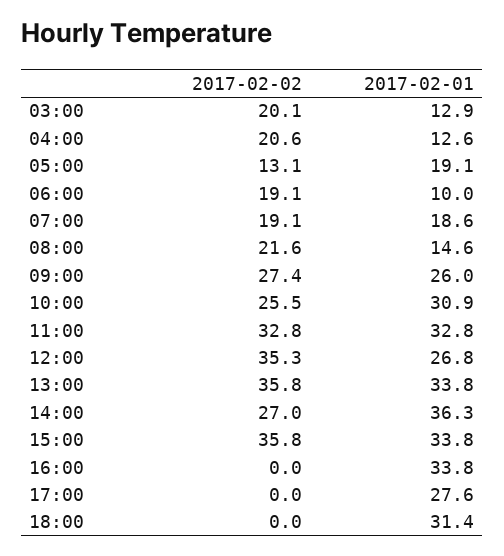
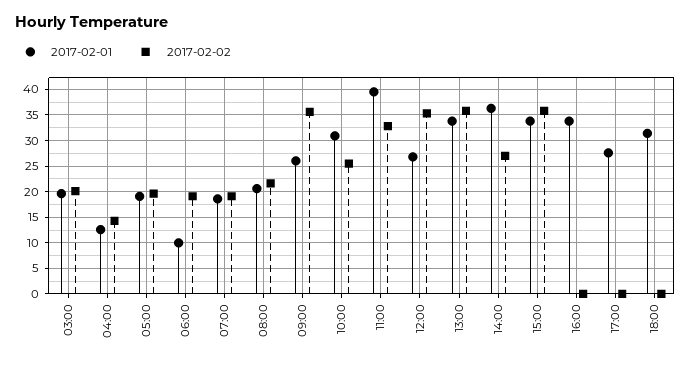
  {
    "2017-02-02": {
      "03:00": 20.1,
-     "04:00": 20.6,
+     "04:00": 15,
-     "05:00": 13.1,
+     "05:00": 20,
      "06:00": 19.1,
      "07:00": 19.1,
      "08:00": 21.6,
-     "09:00": 27.4,
+     "09:00": 35,
      "10:00": 25.5,
      "11:00": 32.8,
      "12:00": 35.3,
      "13:00": 35.8,
      "14:00": 27,
      "15:00": 35.8,
      "16:00": 0,
      "17:00": 0,
      "18:00": 0
    },
    "2017-02-01": {
-     "03:00": 12.9,
+     "03:00": 20,
      "04:00": 12.6,
      "05:00": 19.1,
      "06:00": 10,
      "07:00": 18.6,
-     "08:00": 14.6,
+     "08:00": 20,
      "09:00": 26,
      "10:00": 30.9,
-     "11:00": 32.8,
+     "11:00": 40,
      "12:00": 26.8,
      "13:00": 33.8,
      "14:00": 36.3,
      "15:00": 33.8,
      "16:00": 33.8,
      "17:00": 27.6,
      "18:00": 31.4
    }
  }

